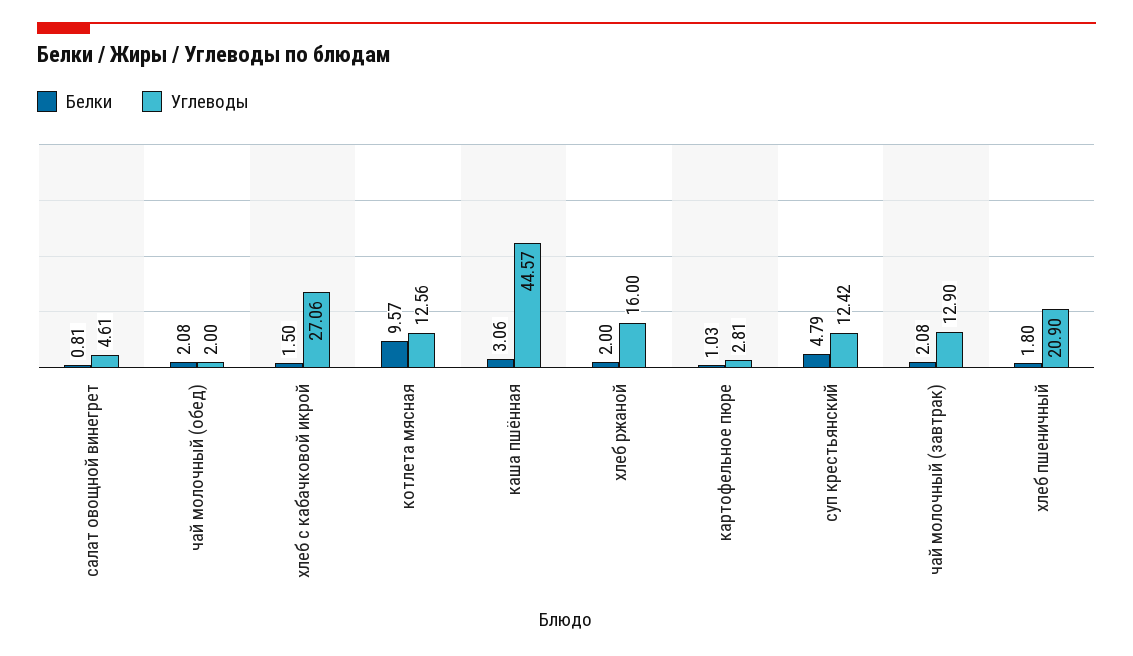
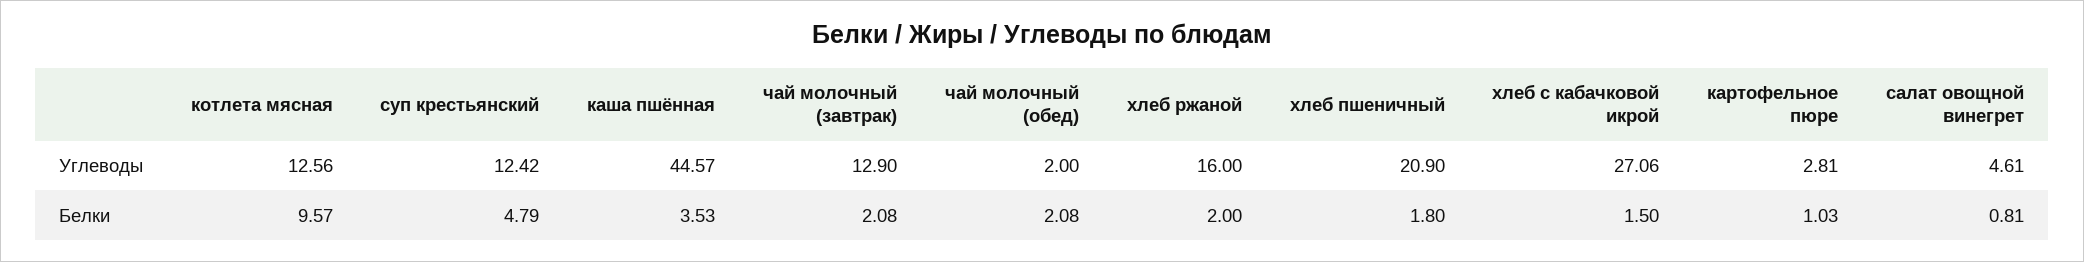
  {
    "Белки": {
      "салат овощной винегрет": 0.81,
      "чай молочный (обед)": 2.08,
      "хлеб с кабачковой икрой": 1.5,
      "котлета мясная": 9.57,
-     "каша пшённая": 3.06,
+     "каша пшённая": 3.53,
      "хлеб ржаной": 2,
      "картофельное пюре": 1.03,
      "суп крестьянский": 4.79,
      "чай молочный (завтрак)": 2.08,
      "хлеб пшеничный": 1.8
    },
    "Углеводы": {
      "салат овощной винегрет": 4.61,
      "чай молочный (обед)": 2,
      "хлеб с кабачковой икрой": 27.06,
      "котлета мясная": 12.56,
      "каша пшённая": 44.57,
      "хлеб ржаной": 16,
      "картофельное пюре": 2.81,
      "суп крестьянский": 12.42,
      "чай молочный (завтрак)": 12.9,
      "хлеб пшеничный": 20.9
    }
  }

